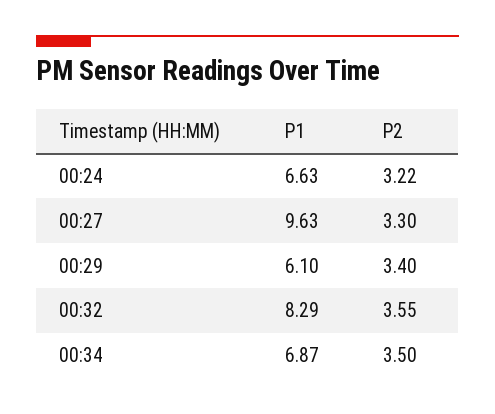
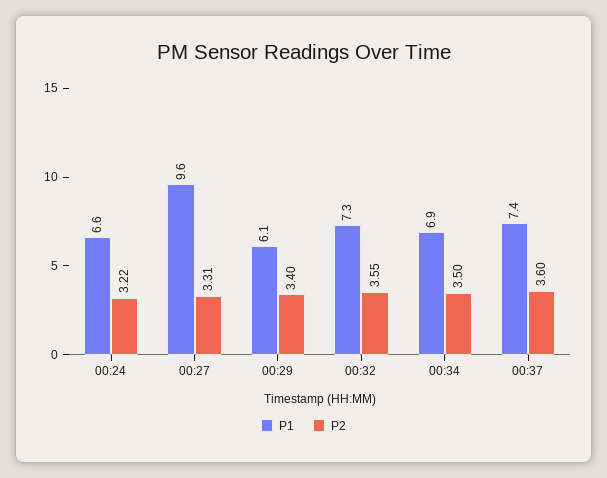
  {
    "P1": {
      "00:24": 6.63,
      "00:27": 9.63,
      "00:29": 6.1,
-     "00:32": 8.29,
+     "00:32": 7.3,
-     "00:34": 6.87
+     "00:34": 6.87,
+     "00:37": 7.4
    },
    "P2": {
      "00:24": 3.22,
-     "00:27": 3.3,
+     "00:27": 3.31,
      "00:29": 3.4,
      "00:32": 3.55,
-     "00:34": 3.5
+     "00:34": 3.5,
+     "00:37": 3.6
    }
  }

